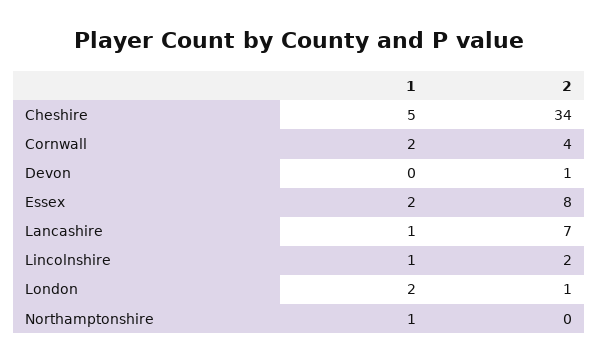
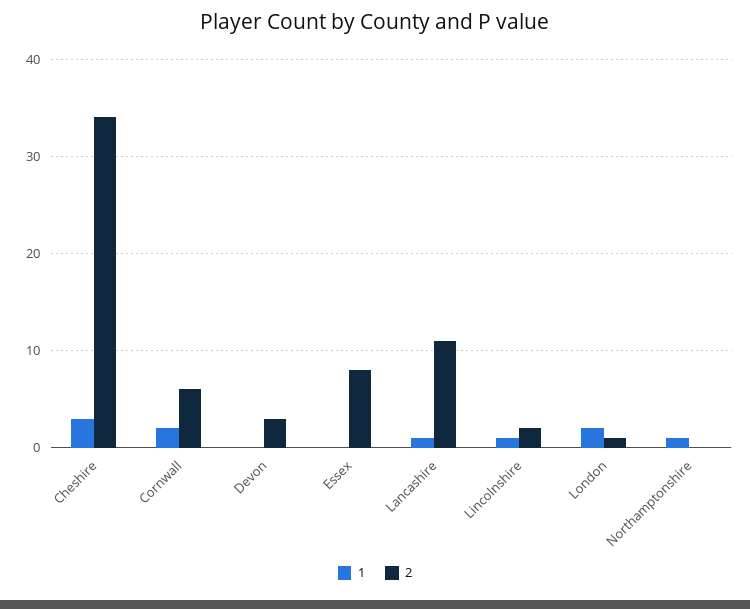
  {
    "1": {
-     "Cheshire": 5,
+     "Cheshire": 3,
      "Cornwall": 2,
      "Devon": 0,
-     "Essex": 2,
+     "Essex": 0,
      "Lancashire": 1,
      "Lincolnshire": 1,
      "London": 2,
      "Northamptonshire": 1
    },
    "2": {
      "Cheshire": 34,
-     "Cornwall": 4,
+     "Cornwall": 6,
-     "Devon": 1,
+     "Devon": 3,
      "Essex": 8,
-     "Lancashire": 7,
+     "Lancashire": 11,
      "Lincolnshire": 2,
      "London": 1,
      "Northamptonshire": 0
    }
  }

